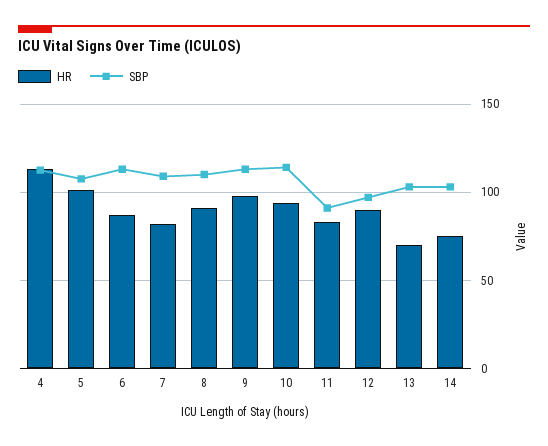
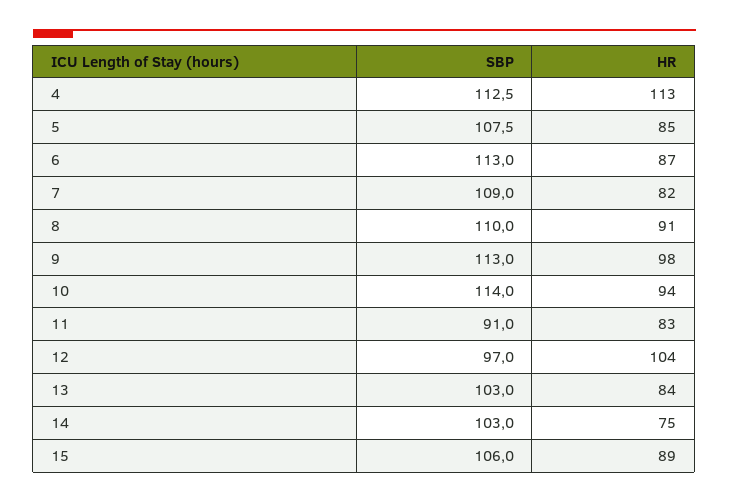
  {
    "HR": {
      "4": 113,
-     "5": 100,
+     "5": 85,
      "6": 87,
      "7": 82,
      "8": 91,
      "9": 98,
      "10": 94,
      "11": 83,
-     "12": 90,
+     "12": 104,
-     "13": 70,
+     "13": 84,
-     "14": 75
+     "14": 75,
+     "15": 89
    },
    "SBP": {
      "4": 112.5,
      "5": 107.5,
      "6": 113,
      "7": 109,
      "8": 110,
      "9": 113,
      "10": 114,
      "11": 91,
      "12": 97,
      "13": 103,
-     "14": 103
+     "14": 103,
+     "15": 106
    }
  }

